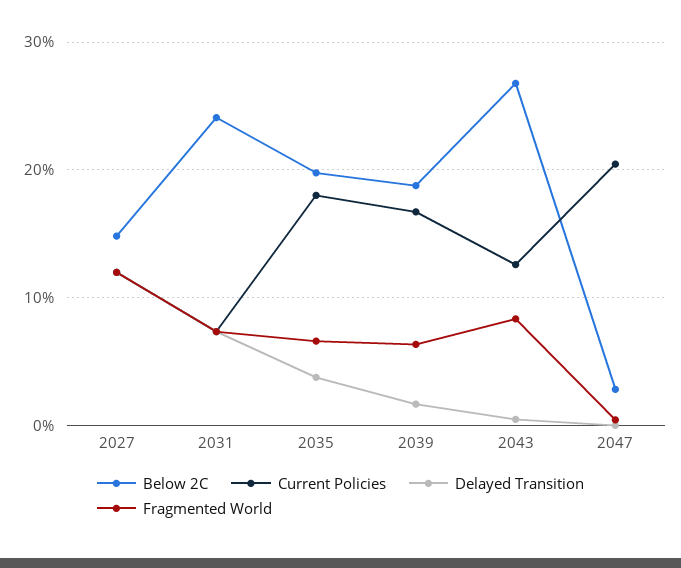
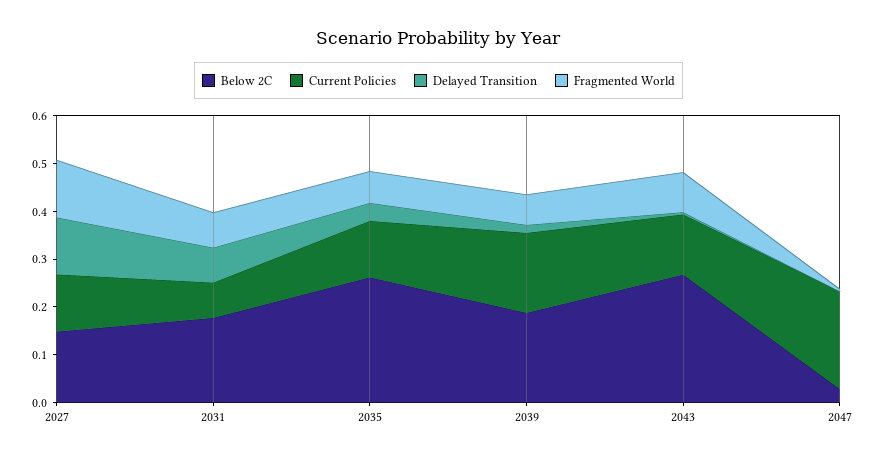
  {
    "Below 2C": {
      "2027": 0.15,
-     "2031": 0.24,
+     "2031": 0.18,
-     "2035": 0.2,
+     "2035": 0.26,
      "2039": 0.19,
      "2043": 0.27,
      "2047": 0.03
    },
    "Current Policies": {
      "2027": 0.12,
      "2031": 0.07,
-     "2035": 0.18,
+     "2035": 0.12,
      "2039": 0.17,
      "2043": 0.13,
      "2047": 0.2
    },
    "Delayed Transition": {
      "2027": 0.12,
      "2031": 0.07,
      "2035": 0.04,
      "2039": 0.02,
      "2043": 0,
      "2047": 0
    },
    "Fragmented World": {
      "2027": 0.12,
      "2031": 0.07,
      "2035": 0.07,
      "2039": 0.06,
      "2043": 0.08,
      "2047": 0
    }
  }

